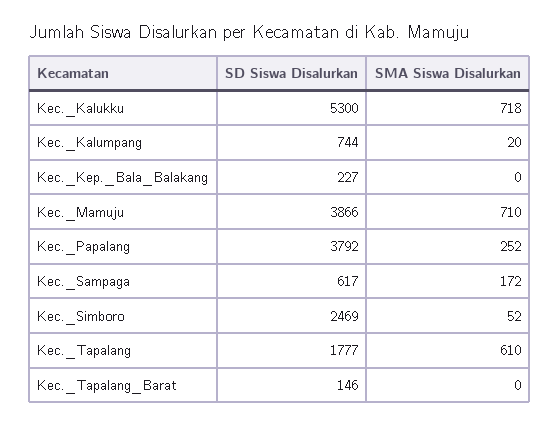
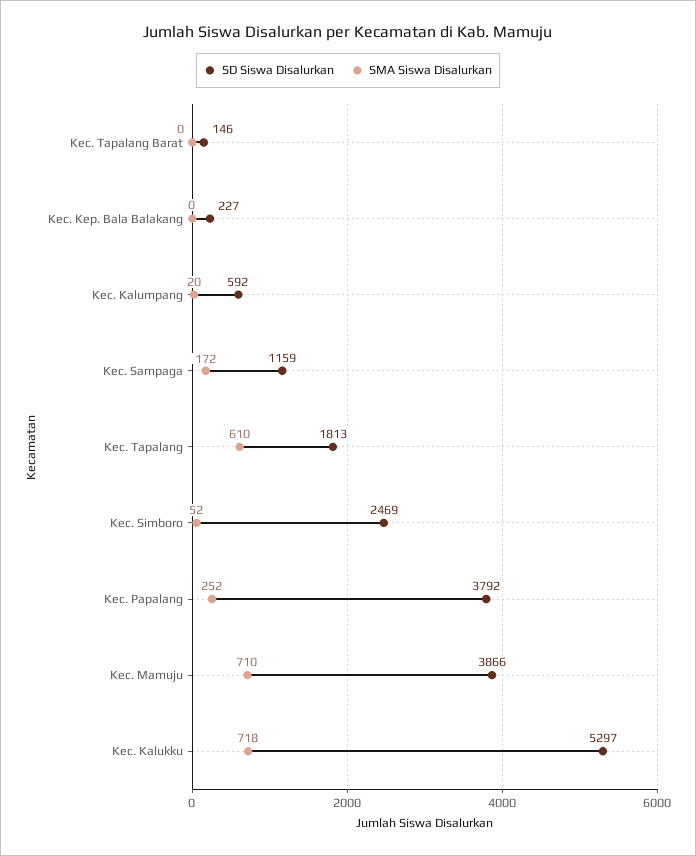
  {
    "SD Siswa Disalurkan": {
-     "Kec._Kalukku": 5300,
+     "Kec._Kalukku": 5297,
-     "Kec._Kalumpang": 744,
+     "Kec._Kalumpang": 592,
      "Kec._Kep._Bala_Balakang": 227,
      "Kec._Mamuju": 3866,
      "Kec._Papalang": 3792,
-     "Kec._Sampaga": 617,
+     "Kec._Sampaga": 1159,
      "Kec._Simboro": 2469,
-     "Kec._Tapalang": 1777,
+     "Kec._Tapalang": 1813,
      "Kec._Tapalang_Barat": 146
    },
    "SMA Siswa Disalurkan": {
      "Kec._Kalukku": 718,
      "Kec._Kalumpang": 20,
      "Kec._Kep._Bala_Balakang": 0,
      "Kec._Mamuju": 710,
      "Kec._Papalang": 252,
      "Kec._Sampaga": 172,
      "Kec._Simboro": 52,
      "Kec._Tapalang": 610,
      "Kec._Tapalang_Barat": 0
    }
  }

